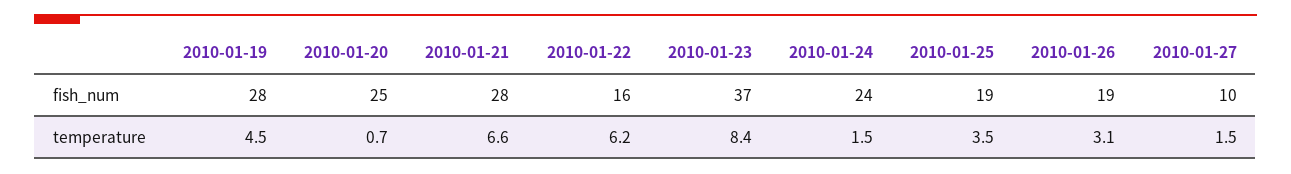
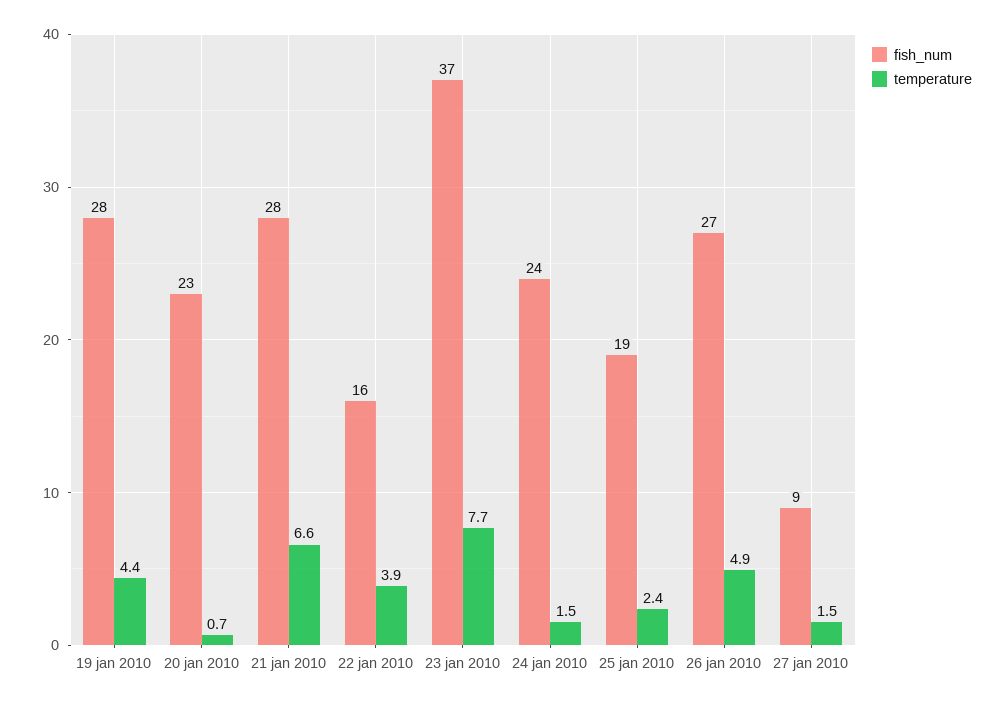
  {
    "fish_num": {
      "2010-01-19": 28,
-     "2010-01-20": 25,
+     "2010-01-20": 23,
      "2010-01-21": 28,
      "2010-01-22": 16,
      "2010-01-23": 37,
      "2010-01-24": 24,
      "2010-01-25": 19,
-     "2010-01-26": 19,
+     "2010-01-26": 27,
-     "2010-01-27": 10
+     "2010-01-27": 9
    },
    "temperature": {
-     "2010-01-19": 4.5,
+     "2010-01-19": 4.4,
      "2010-01-20": 0.7,
      "2010-01-21": 6.6,
-     "2010-01-22": 6.2,
+     "2010-01-22": 3.9,
-     "2010-01-23": 8.4,
+     "2010-01-23": 7.7,
      "2010-01-24": 1.5,
-     "2010-01-25": 3.5,
+     "2010-01-25": 2.4,
-     "2010-01-26": 3.1,
+     "2010-01-26": 4.9,
      "2010-01-27": 1.5
    }
  }

